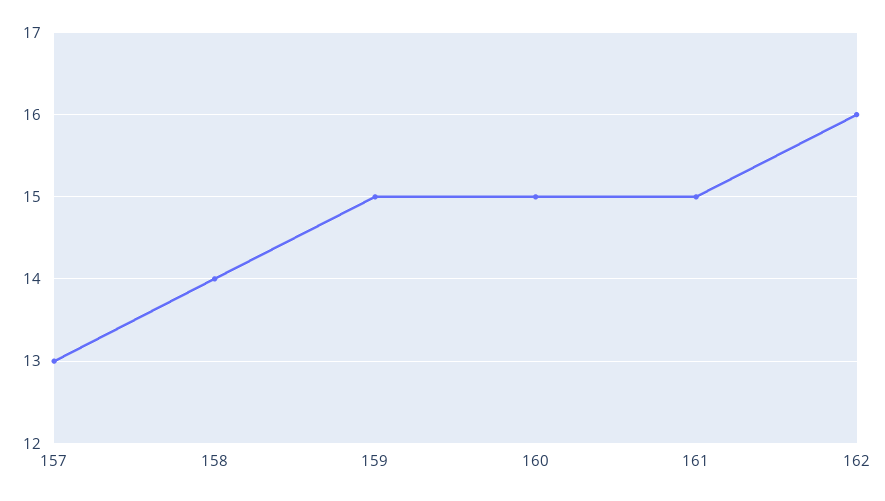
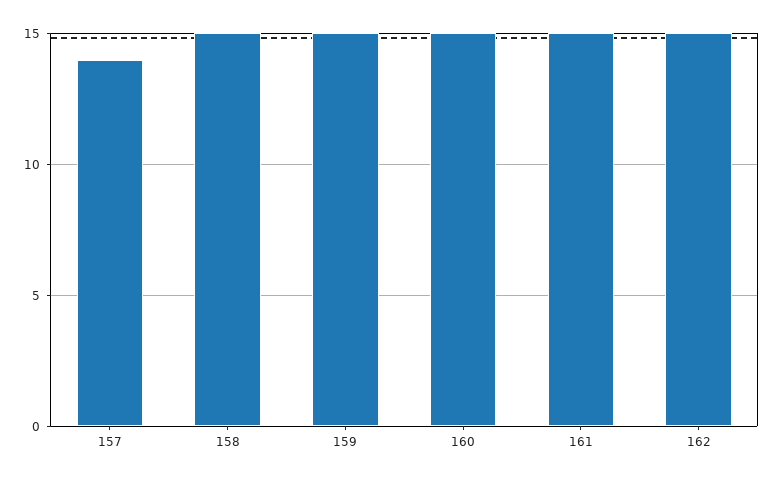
  {
-   "157": 13,
+   "157": 14,
-   "158": 14,
+   "158": 15,
    "159": 15,
    "160": 15,
    "161": 15,
-   "162": 16
+   "162": 15
  }

